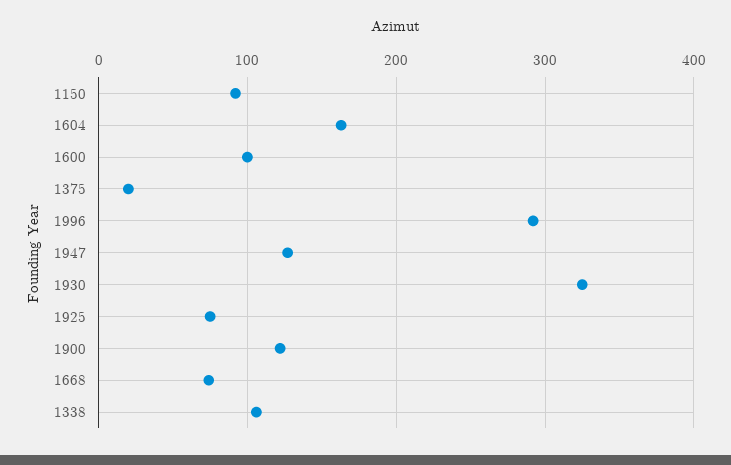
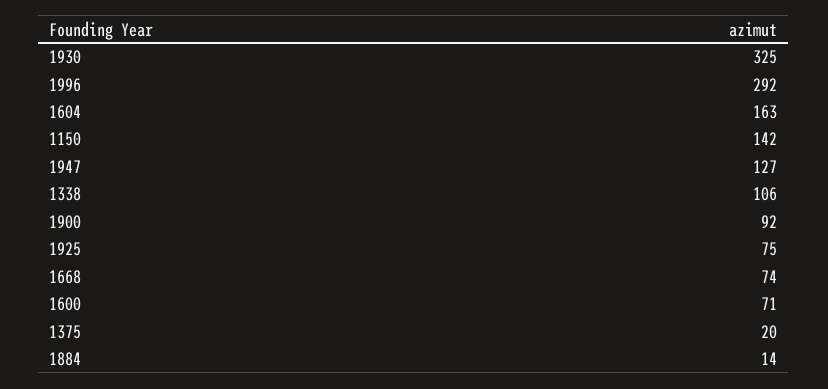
  {
-   "1150": 90,
+   "1150": 142,
    "1604": 163,
-   "1600": 100,
+   "1600": 71,
    "1375": 20,
    "1996": 292,
    "1947": 127,
    "1930": 325,
    "1925": 75,
-   "1900": 120,
+   "1900": 92,
    "1668": 74,
-   "1338": 106
+   "1338": 106,
+   "1884": 14
  }

